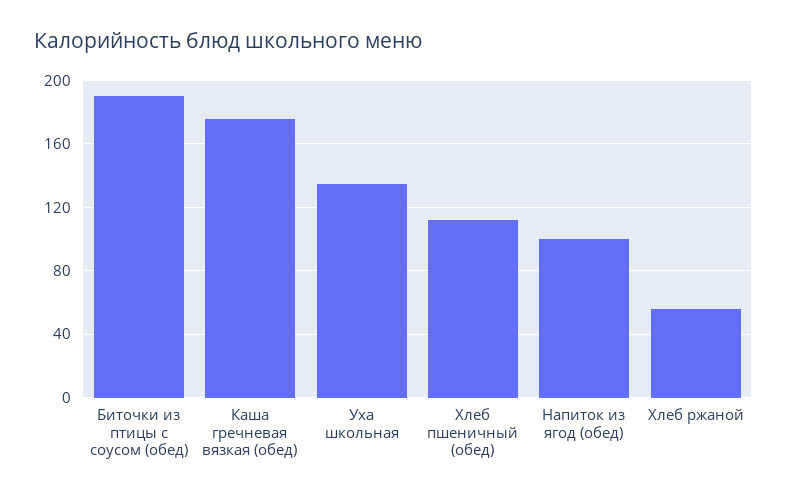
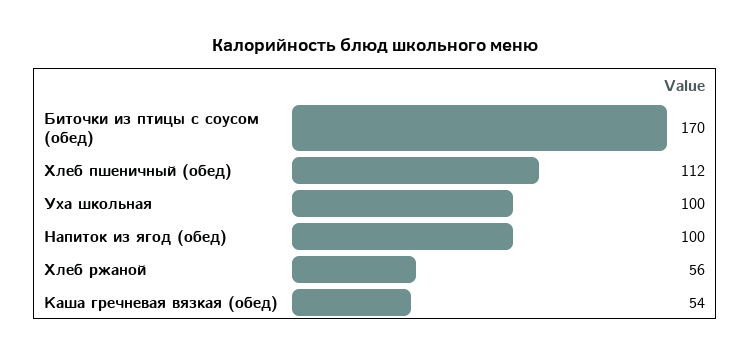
  {
-   "Биточки из птицы с соусом (обед)": 190,
+   "Биточки из птицы с соусом (обед)": 170,
-   "Каша гречневая вязкая (обед)": 175,
+   "Каша гречневая вязкая (обед)": 54,
-   "Уха школьная": 135,
+   "Уха школьная": 100,
    "Хлеб пшеничный (обед)": 112,
    "Напиток из ягод (обед)": 100,
    "Хлеб ржаной": 56
  }

